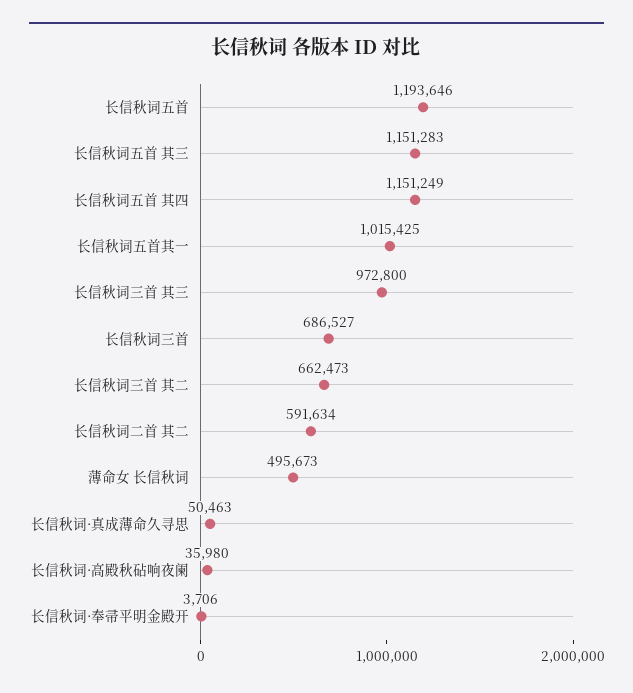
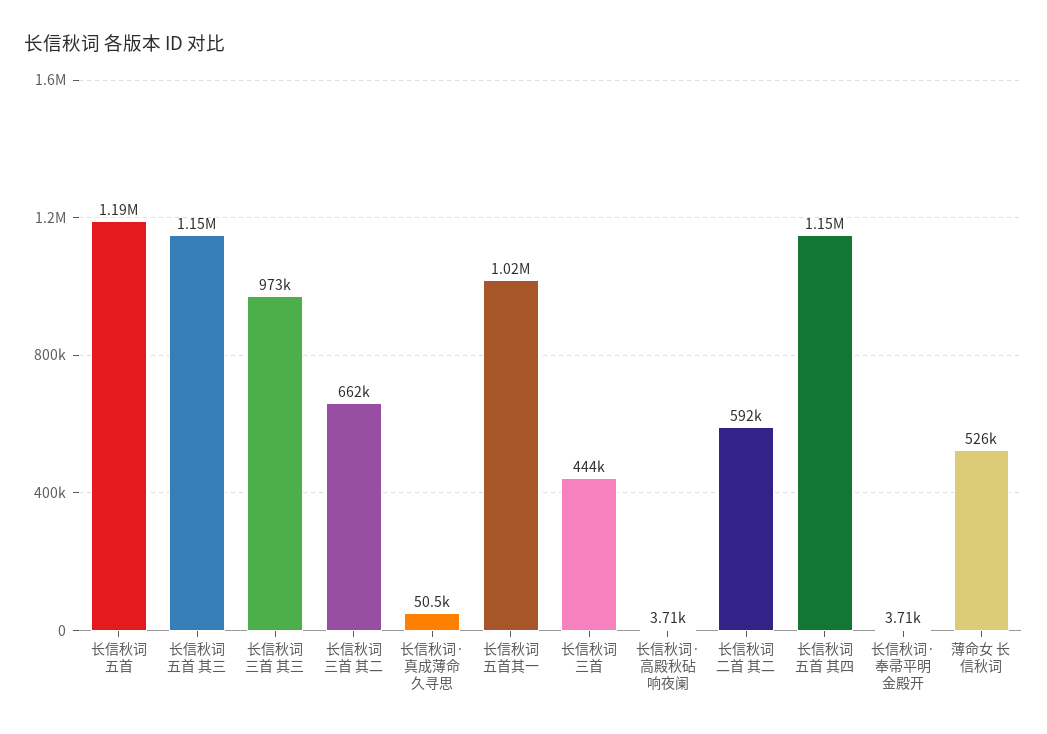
  {
    "长信秋词五首": 1193646,
    "长信秋词五首 其三": 1151283,
    "长信秋词五首 其四": 1151249,
    "长信秋词五首其一": 1015425,
    "长信秋词三首 其三": 972800,
-   "长信秋词三首": 686527,
+   "长信秋词三首": 444000,
    "长信秋词三首 其二": 662473,
    "长信秋词二首 其二": 591634,
-   "薄命女 长信秋词": 495673,
+   "薄命女 长信秋词": 526000,
    "长信秋词·真成薄命久寻思": 50463,
-   "长信秋词·高殿秋砧响夜阑": 35980,
+   "长信秋词·高殿秋砧响夜阑": 3710,
    "长信秋词·奉帚平明金殿开": 3706
  }

